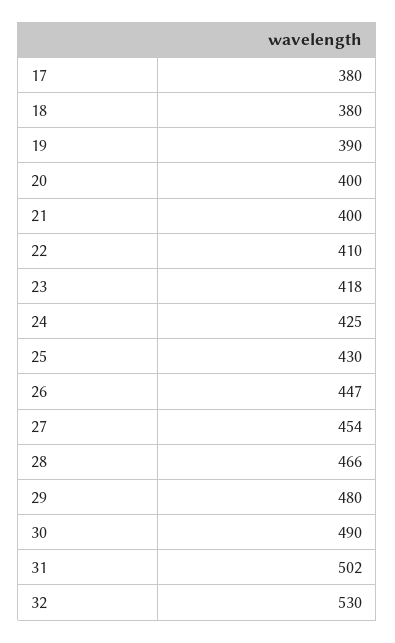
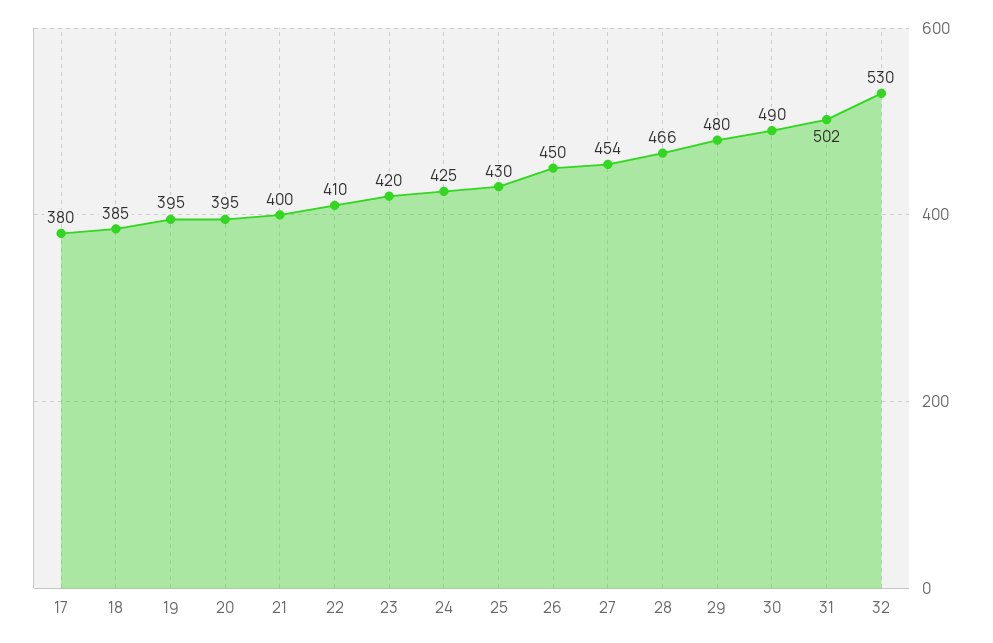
  {
    "17": 380,
-   "18": 380,
+   "18": 385,
-   "19": 390,
+   "19": 395,
-   "20": 400,
+   "20": 395,
    "21": 400,
    "22": 410,
-   "23": 418,
+   "23": 420,
    "24": 425,
    "25": 430,
-   "26": 447,
+   "26": 450,
    "27": 454,
    "28": 466,
    "29": 480,
    "30": 490,
    "31": 502,
    "32": 530
  }

